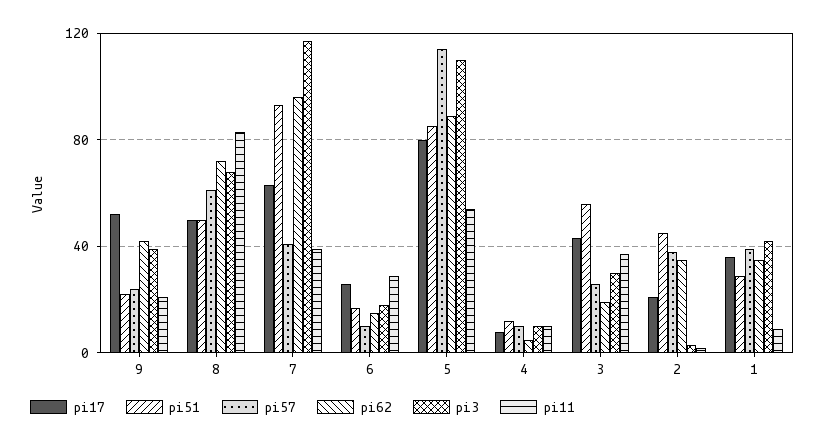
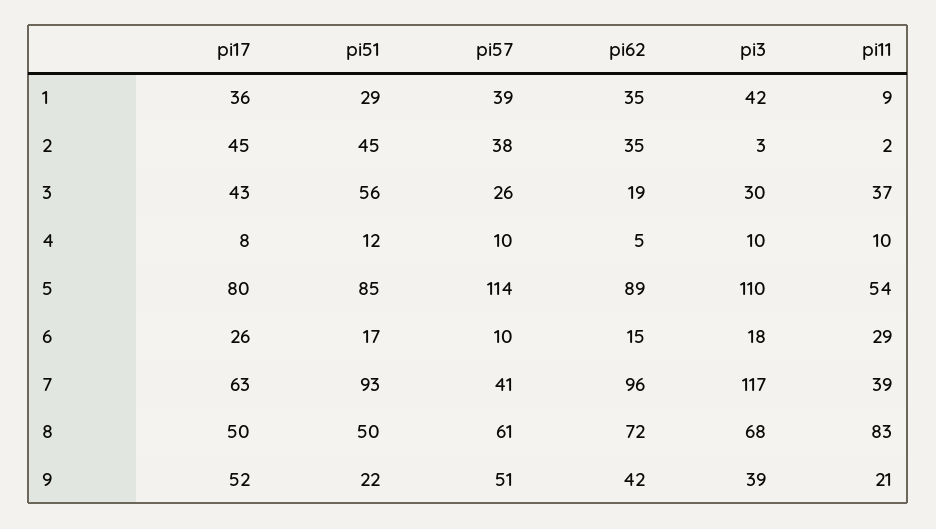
  {
    "pi17": {
      "9": 52,
      "8": 50,
      "7": 63,
      "6": 26,
      "5": 80,
      "4": 8,
      "3": 43,
-     "2": 20,
+     "2": 45,
      "1": 36
    },
    "pi51": {
      "9": 22,
      "8": 50,
      "7": 93,
      "6": 17,
      "5": 85,
      "4": 12,
      "3": 56,
      "2": 45,
      "1": 29
    },
    "pi57": {
-     "9": 25,
+     "9": 51,
      "8": 61,
      "7": 41,
      "6": 10,
      "5": 114,
      "4": 10,
      "3": 26,
      "2": 38,
      "1": 39
    },
    "pi62": {
      "9": 42,
      "8": 72,
      "7": 96,
      "6": 15,
      "5": 89,
      "4": 5,
      "3": 19,
      "2": 35,
      "1": 35
    },
    "pi3": {
      "9": 39,
      "8": 68,
      "7": 117,
      "6": 18,
      "5": 110,
      "4": 10,
      "3": 30,
      "2": 3,
      "1": 42
    },
    "pi11": {
      "9": 21,
      "8": 83,
      "7": 39,
      "6": 29,
      "5": 54,
      "4": 10,
      "3": 37,
      "2": 2,
      "1": 9
    }
  }

